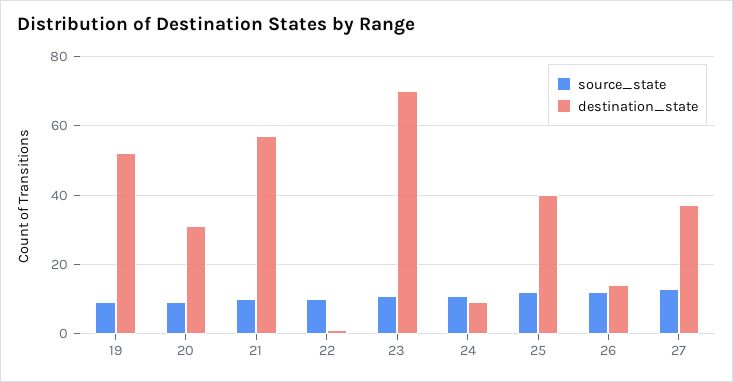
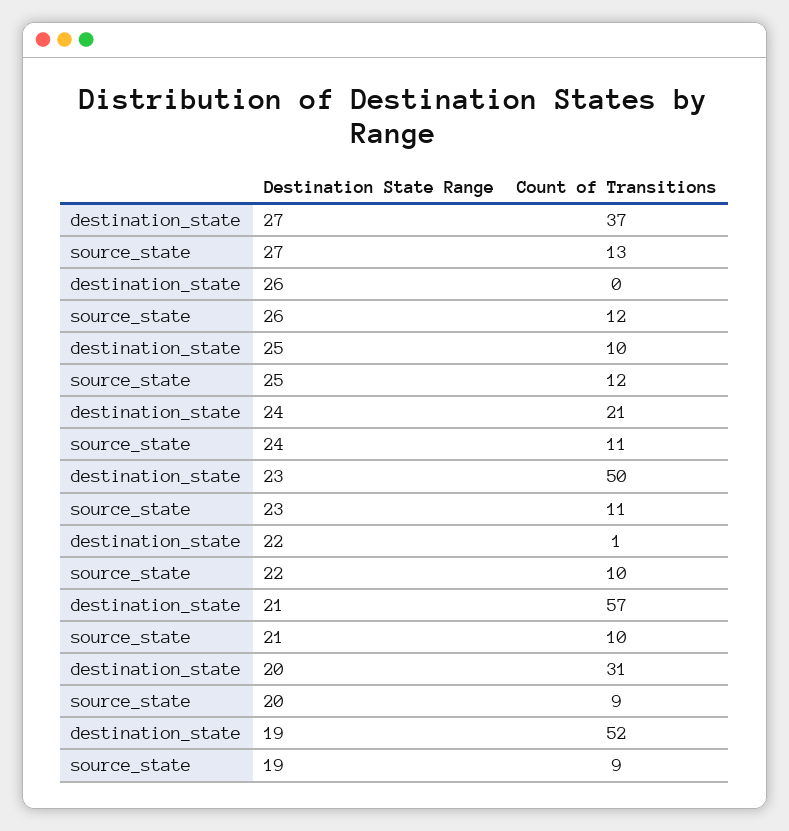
  {
    "source_state": {
      "19": 9,
      "20": 9,
      "21": 10,
      "22": 10,
      "23": 11,
      "24": 11,
      "25": 12,
      "26": 12,
      "27": 13
    },
    "destination_state": {
      "19": 52,
      "20": 31,
      "21": 57,
      "22": 1,
-     "23": 70,
+     "23": 50,
-     "24": 10,
+     "24": 21,
-     "25": 40,
+     "25": 10,
-     "26": 15,
+     "26": 0,
      "27": 37
    }
  }

